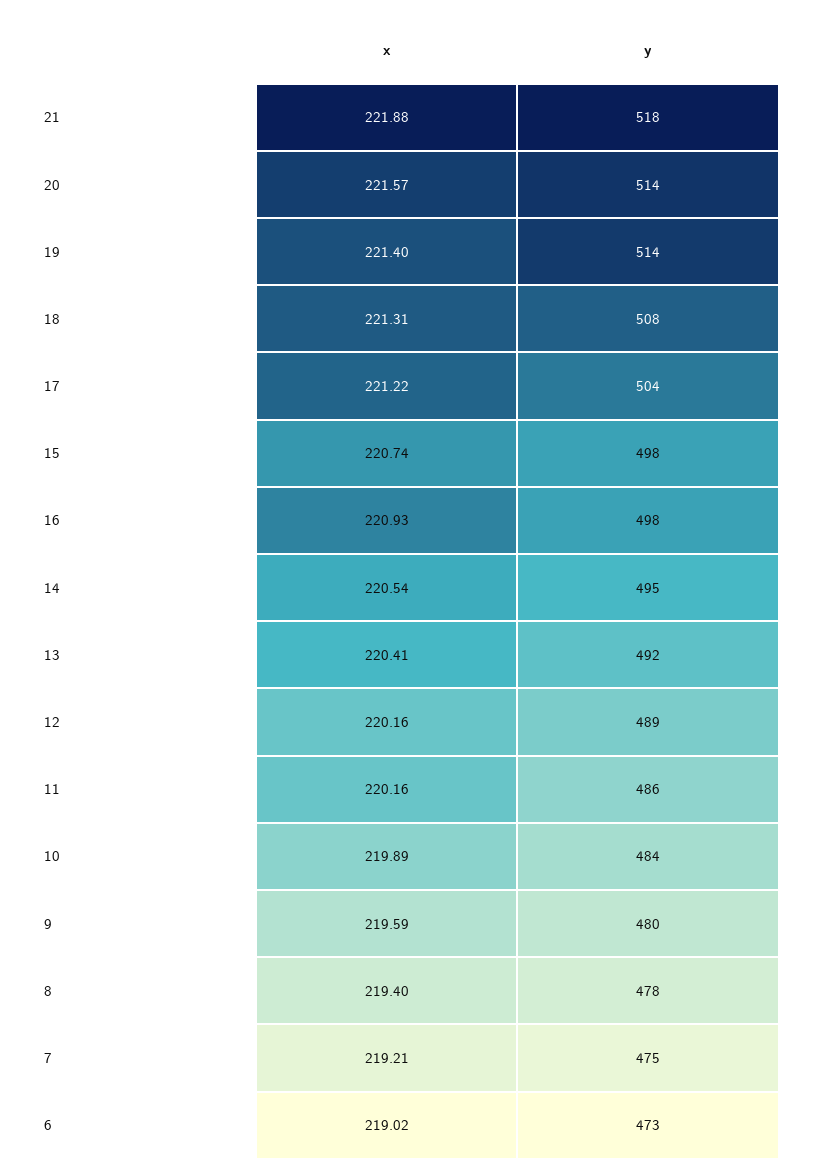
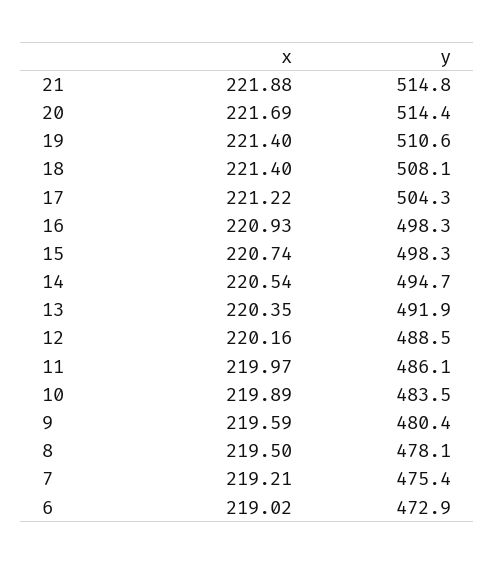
  {
    "x": {
      "21": 221.88,
-     "20": 221.57,
+     "20": 221.69,
      "19": 221.4,
-     "18": 221.31,
+     "18": 221.4,
      "17": 221.22,
      "15": 220.74,
      "16": 220.93,
      "14": 220.54,
-     "13": 220.41,
+     "13": 220.35,
      "12": 220.16,
-     "11": 220.16,
+     "11": 219.97,
      "10": 219.89,
      "9": 219.59,
-     "8": 219.4,
+     "8": 219.5,
      "7": 219.21,
      "6": 219.02
    },
    "y": {
-     "21": 518,
+     "21": 514.8,
      "20": 514.4,
-     "19": 514,
+     "19": 510.6,
      "18": 508.1,
      "17": 504.3,
      "15": 498.3,
      "16": 498.3,
      "14": 494.7,
      "13": 491.9,
      "12": 488.5,
      "11": 486.1,
      "10": 483.5,
      "9": 480.4,
      "8": 478.1,
      "7": 475.4,
      "6": 472.9
    }
  }

